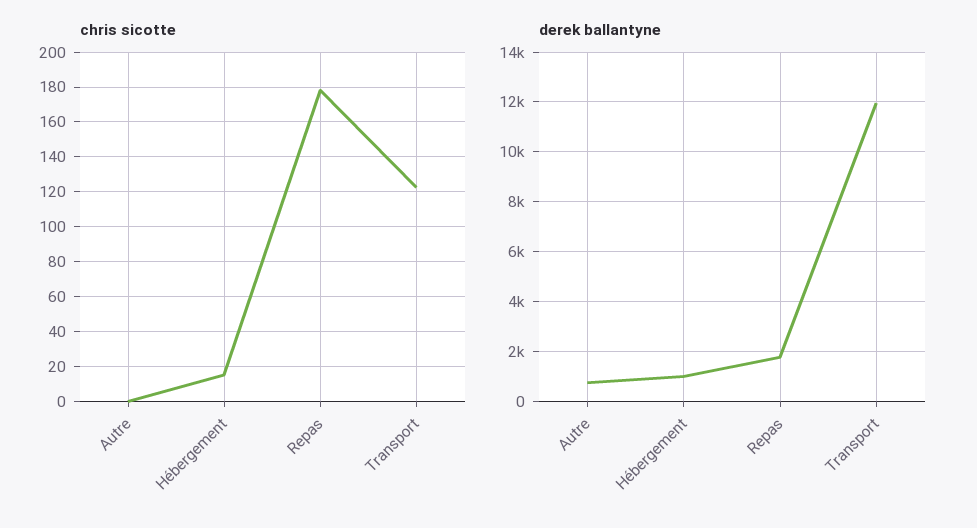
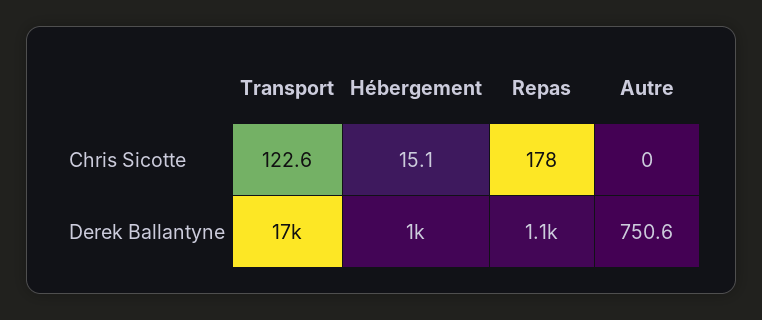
  {
    "chris sicotte": {
      "Autre": 0,
      "Hébergement": 15.1,
      "Repas": 178,
      "Transport": 122.6
    },
    "derek ballantyne": {
      "Autre": 750.6,
      "Hébergement": 1000,
-     "Repas": 1750,
+     "Repas": 1100,
-     "Transport": 12000
+     "Transport": 17000
    }
  }

